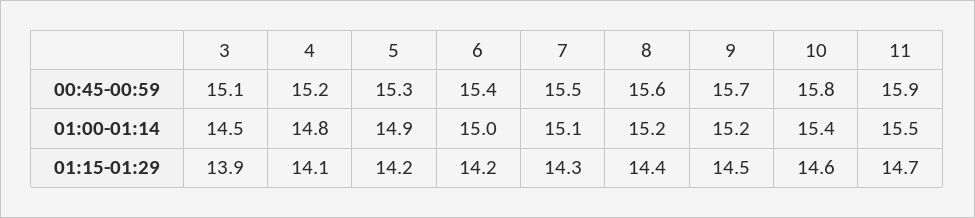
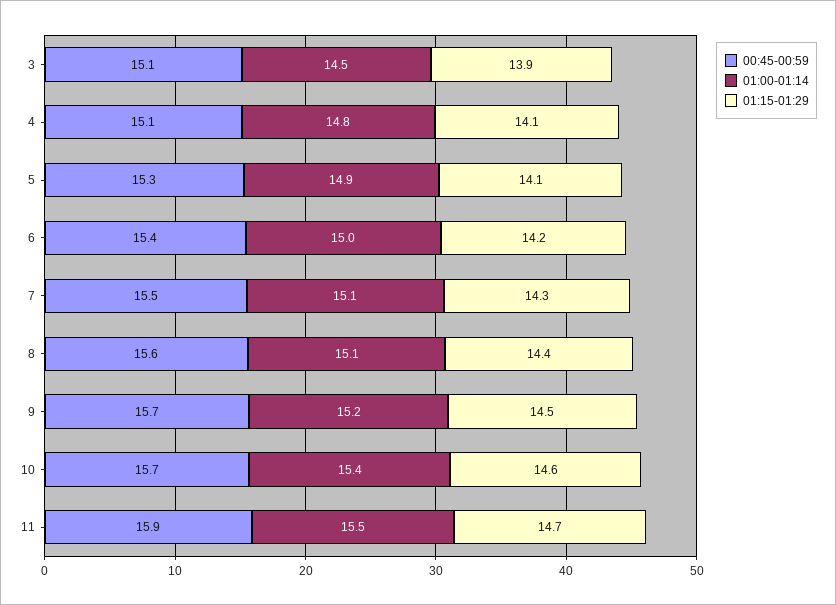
  {
    "00:45-00:59": {
      "3": 15.1,
-     "4": 15.2,
+     "4": 15.1,
      "5": 15.3,
      "6": 15.4,
      "7": 15.5,
      "8": 15.6,
      "9": 15.7,
-     "10": 15.8,
+     "10": 15.7,
      "11": 15.9
    },
    "01:00-01:14": {
      "3": 14.5,
      "4": 14.8,
      "5": 14.9,
      "6": 15,
      "7": 15.1,
-     "8": 15.2,
+     "8": 15.1,
      "9": 15.2,
      "10": 15.4,
      "11": 15.5
    },
    "01:15-01:29": {
      "3": 13.9,
      "4": 14.1,
-     "5": 14.2,
+     "5": 14.1,
      "6": 14.2,
      "7": 14.3,
      "8": 14.4,
      "9": 14.5,
      "10": 14.6,
      "11": 14.7
    }
  }

